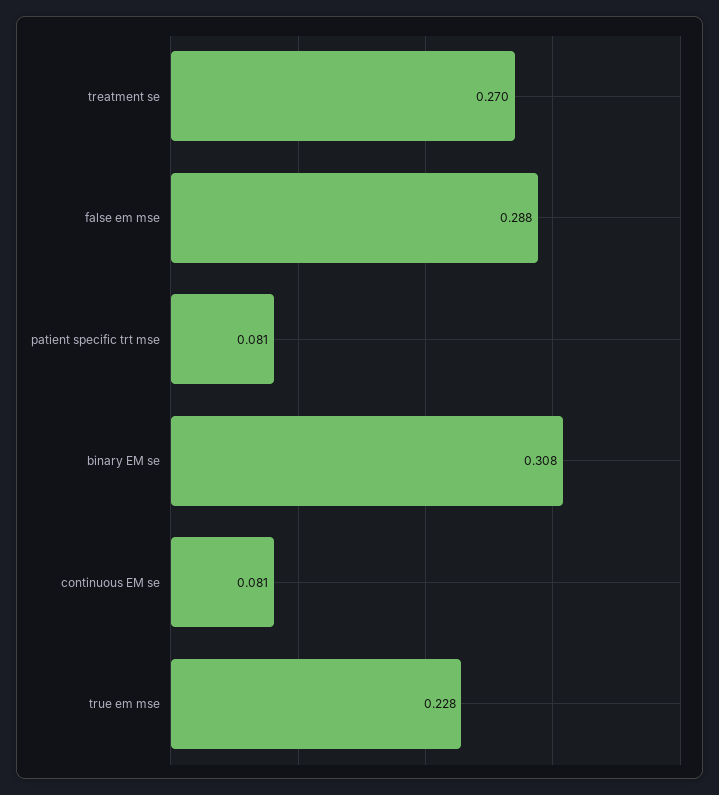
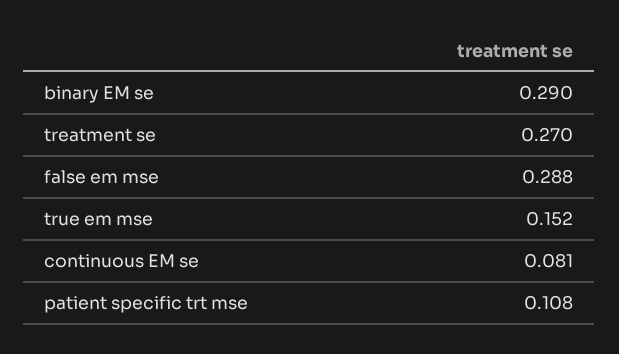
  {
    "treatment se": 0.27,
    "false em mse": 0.288,
-   "patient specific trt mse": 0.081,
+   "patient specific trt mse": 0.108,
-   "binary EM se": 0.308,
+   "binary EM se": 0.29,
    "continuous EM se": 0.081,
-   "true em mse": 0.228
+   "true em mse": 0.152
  }

